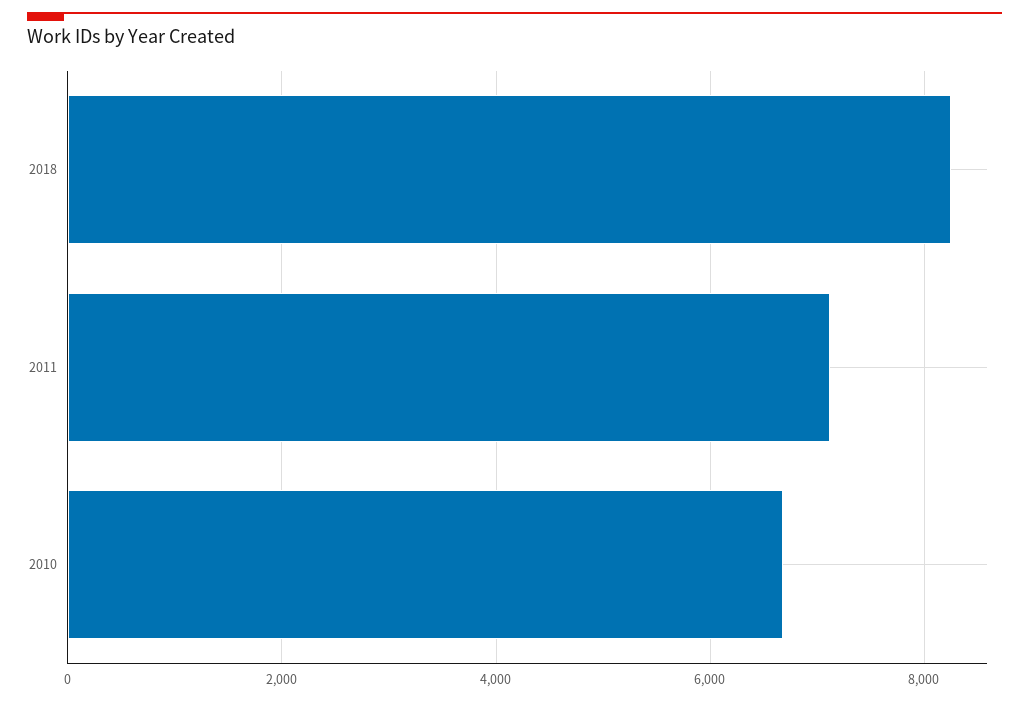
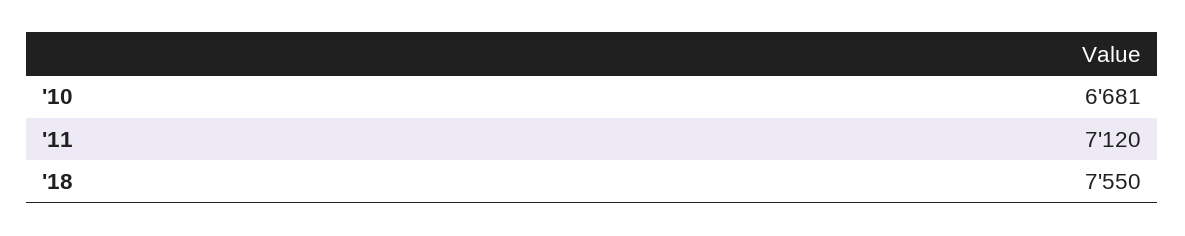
  {
-   "2018": 8200,
+   "2018": 7550,
    "2011": 7120,
    "2010": 6681
  }

